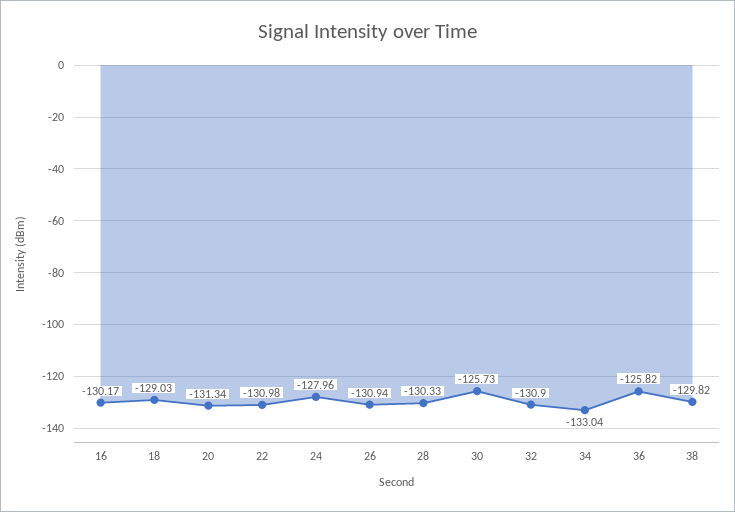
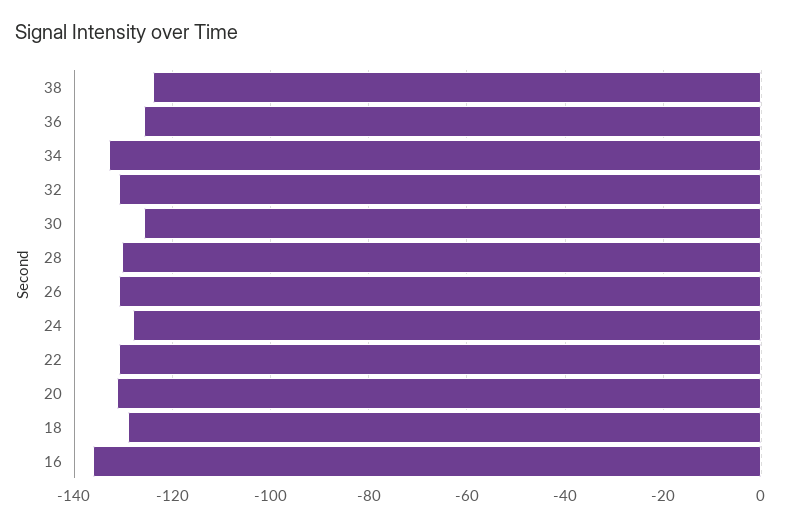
  {
-   "16": -130.17,
+   "16": -136,
    "18": -129.03,
    "20": -131.34,
    "22": -130.98,
    "24": -127.96,
    "26": -130.94,
    "28": -130.33,
    "30": -125.73,
    "32": -130.9,
    "34": -133.04,
    "36": -125.82,
-   "38": -129.82
+   "38": -124
  }

